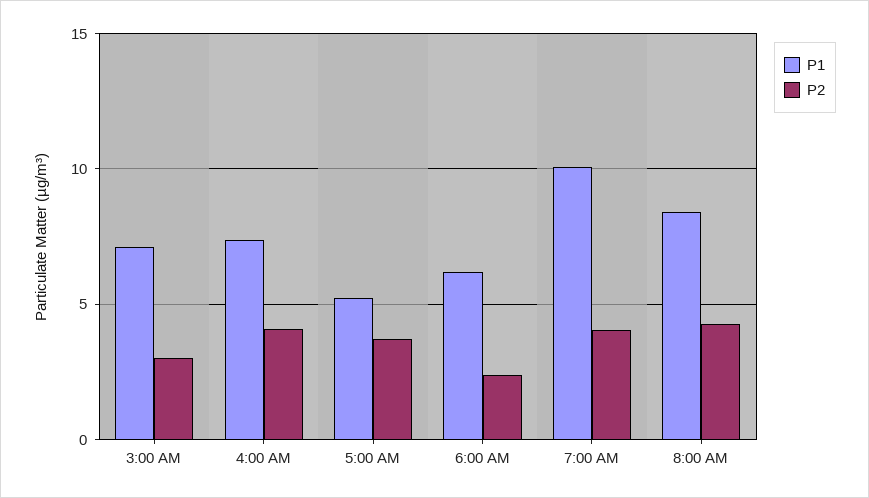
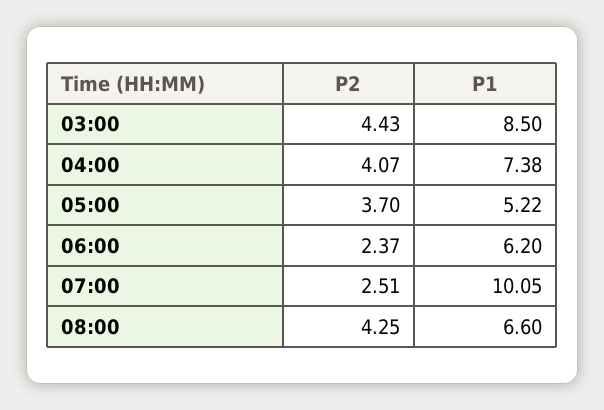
  {
    "P1": {
-     "3:00 AM": 7,
+     "3:00 AM": 8.5,
      "4:00 AM": 7.38,
      "5:00 AM": 5.22,
      "6:00 AM": 6.2,
      "7:00 AM": 10.05,
-     "8:00 AM": 8.5
+     "8:00 AM": 6.6
    },
    "P2": {
-     "3:00 AM": 3,
+     "3:00 AM": 4.43,
      "4:00 AM": 4.07,
      "5:00 AM": 3.7,
      "6:00 AM": 2.37,
-     "7:00 AM": 4,
+     "7:00 AM": 2.51,
      "8:00 AM": 4.25
    }
  }

